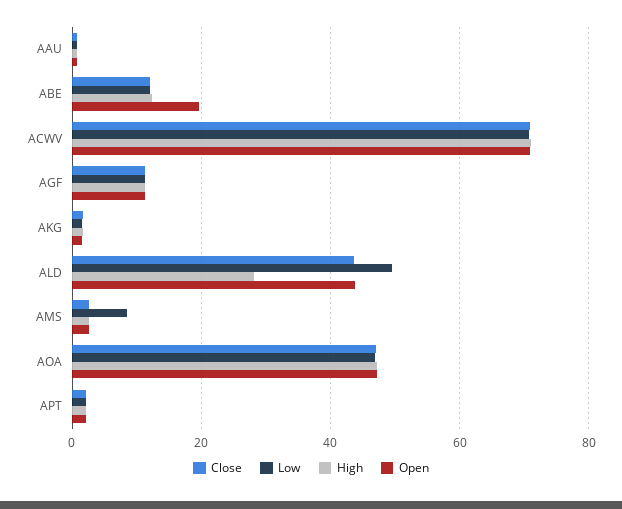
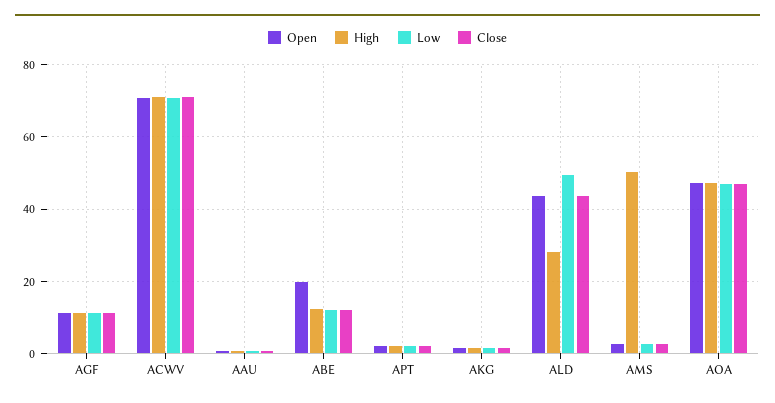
  {
    "Close": {
      "AAU": 0,
      "ABE": 12,
      "ACWV": 70,
      "AGF": 12,
      "AKG": 2,
      "ALD": 44,
      "AMS": 2,
      "AOA": 48,
      "APT": 2
    },
    "Low": {
      "AAU": 0,
      "ABE": 12,
      "ACWV": 70,
      "AGF": 12,
      "AKG": 2,
      "ALD": 50,
-     "AMS": 8,
+     "AMS": 2,
      "AOA": 46,
      "APT": 2
    },
    "High": {
      "AAU": 0,
      "ABE": 12,
      "ACWV": 72,
      "AGF": 12,
      "AKG": 2,
      "ALD": 28,
-     "AMS": 2,
+     "AMS": 50,
      "AOA": 48,
      "APT": 2
    },
    "Open": {
      "AAU": 0,
      "ABE": 20,
      "ACWV": 70,
      "AGF": 12,
      "AKG": 2,
      "ALD": 44,
      "AMS": 2,
      "AOA": 48,
      "APT": 2
    }
  }

